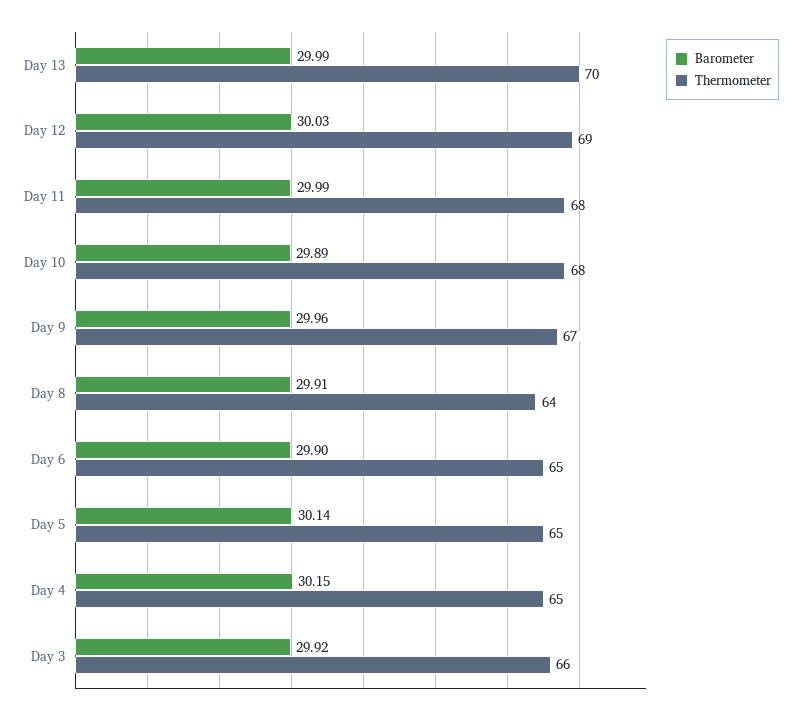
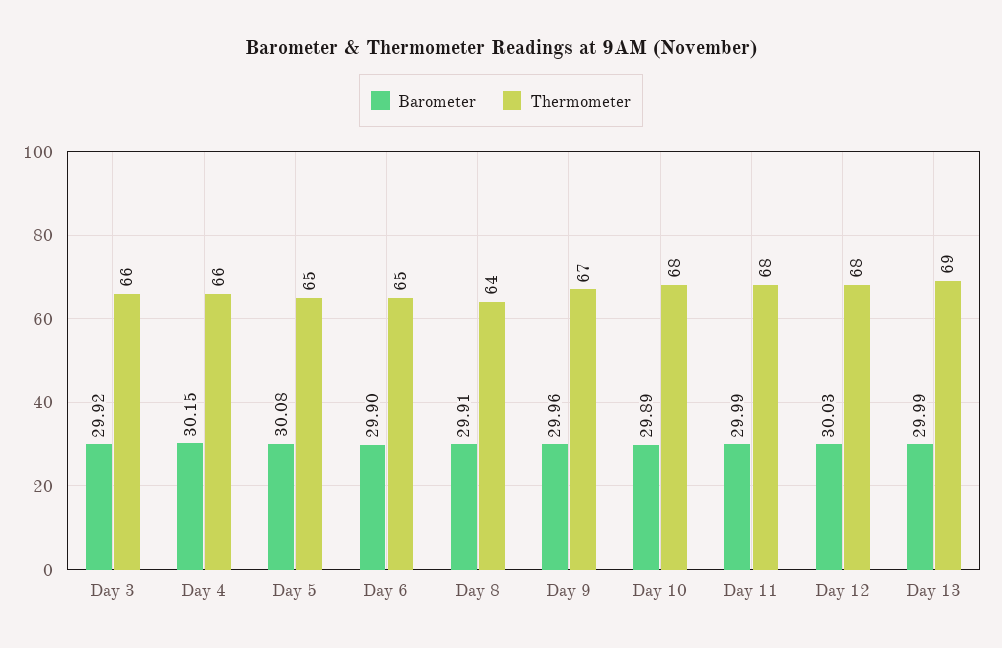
  {
    "Barometer": {
      "Day 13": 29.99,
      "Day 12": 30.03,
      "Day 11": 29.99,
      "Day 10": 29.89,
      "Day 9": 29.96,
      "Day 8": 29.91,
      "Day 6": 29.9,
-     "Day 5": 30.14,
+     "Day 5": 30.08,
      "Day 4": 30.15,
      "Day 3": 29.92
    },
    "Thermometer": {
-     "Day 13": 70,
+     "Day 13": 69,
-     "Day 12": 69,
+     "Day 12": 68,
      "Day 11": 68,
      "Day 10": 68,
      "Day 9": 67,
      "Day 8": 64,
      "Day 6": 65,
      "Day 5": 65,
-     "Day 4": 65,
+     "Day 4": 66,
      "Day 3": 66
    }
  }

